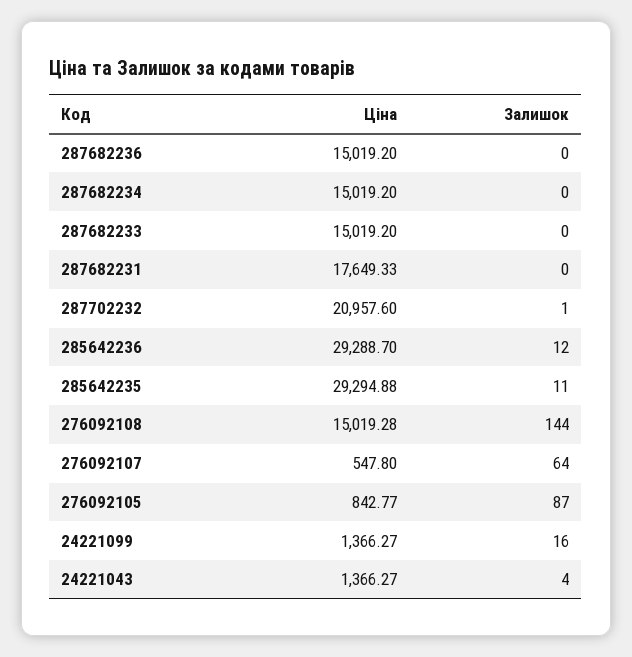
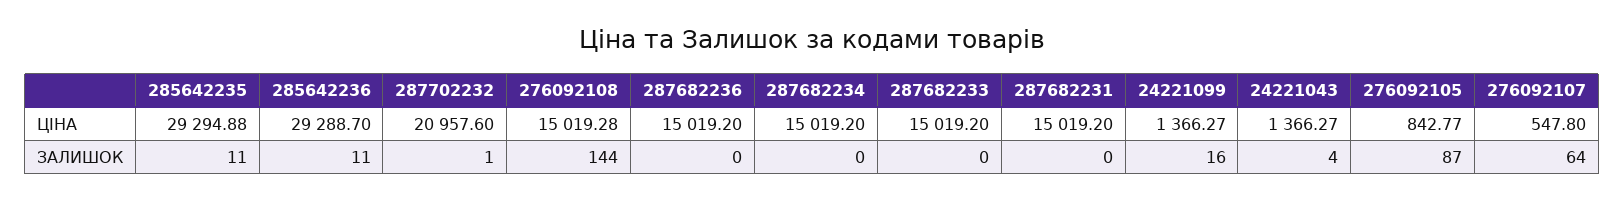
  {
    "Ціна": {
      "287682236": 15019.2,
      "287682234": 15019.2,
      "287682233": 15019.2,
-     "287682231": 17649.33,
+     "287682231": 15019.2,
      "287702232": 20957.6,
      "285642236": 29288.7,
      "285642235": 29294.88,
      "276092108": 15019.28,
      "276092107": 547.8,
      "276092105": 842.77,
      "24221099": 1366.27,
      "24221043": 1366.27
    },
    "Залишок": {
      "287682236": 0,
      "287682234": 0,
      "287682233": 0,
      "287682231": 0,
      "287702232": 1,
-     "285642236": 12,
+     "285642236": 11,
      "285642235": 11,
      "276092108": 144,
      "276092107": 64,
      "276092105": 87,
      "24221099": 16,
      "24221043": 4
    }
  }

